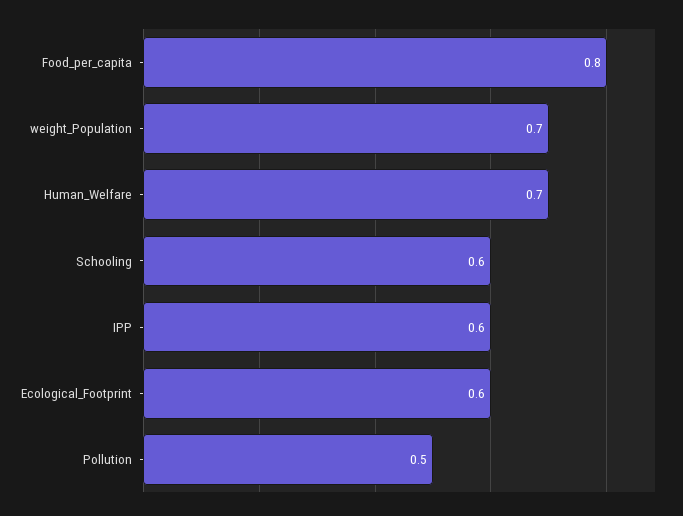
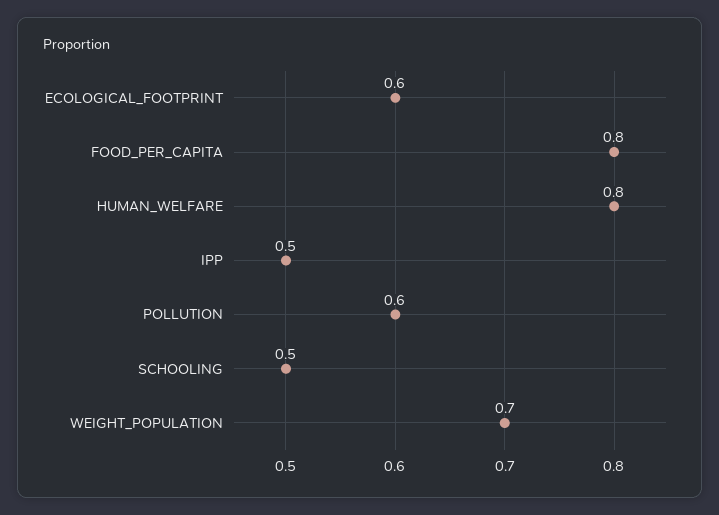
  {
    "Food_per_capita": 0.8,
    "weight_Population": 0.7,
-   "Human_Welfare": 0.7,
+   "Human_Welfare": 0.8,
-   "Schooling": 0.6,
+   "Schooling": 0.5,
-   "IPP": 0.6,
+   "IPP": 0.5,
    "Ecological_Footprint": 0.6,
-   "Pollution": 0.5
+   "Pollution": 0.6
  }

